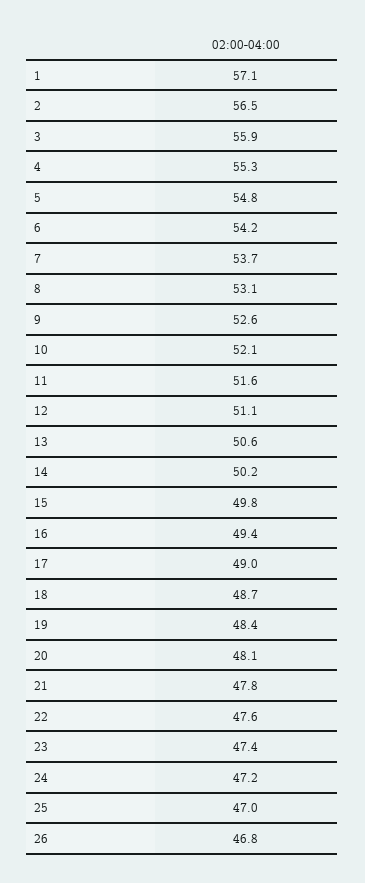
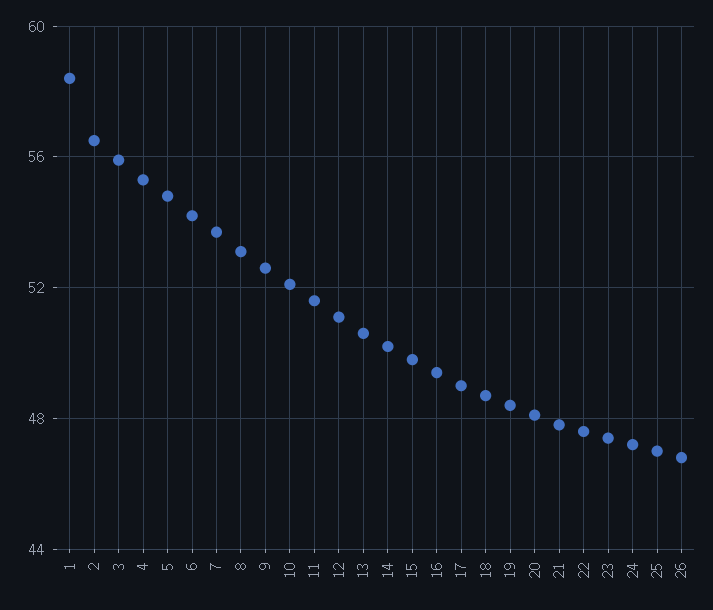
  {
-   "1": 57.1,
+   "1": 58.5,
    "2": 56.5,
    "3": 55.9,
    "4": 55.3,
    "5": 54.8,
    "6": 54.2,
    "7": 53.7,
    "8": 53.1,
    "9": 52.6,
    "10": 52.1,
    "11": 51.6,
    "12": 51.1,
    "13": 50.6,
    "14": 50.2,
    "15": 49.8,
    "16": 49.4,
    "17": 49,
    "18": 48.7,
    "19": 48.4,
    "20": 48.1,
    "21": 47.8,
    "22": 47.6,
    "23": 47.4,
    "24": 47.2,
    "25": 47,
    "26": 46.8
  }

